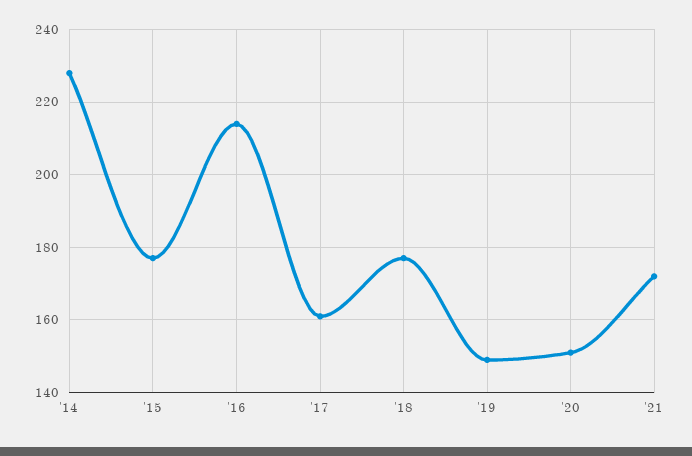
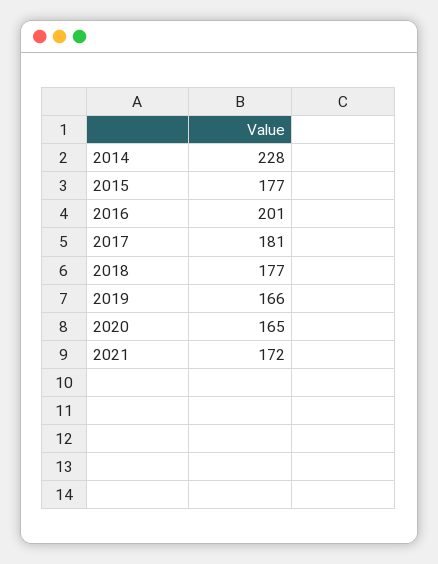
  {
    "'14": 228,
    "'15": 177,
-   "'16": 215,
+   "'16": 201,
-   "'17": 160,
+   "'17": 181,
    "'18": 177,
-   "'19": 150,
+   "'19": 166,
-   "'20": 150,
+   "'20": 165,
    "'21": 172
  }

